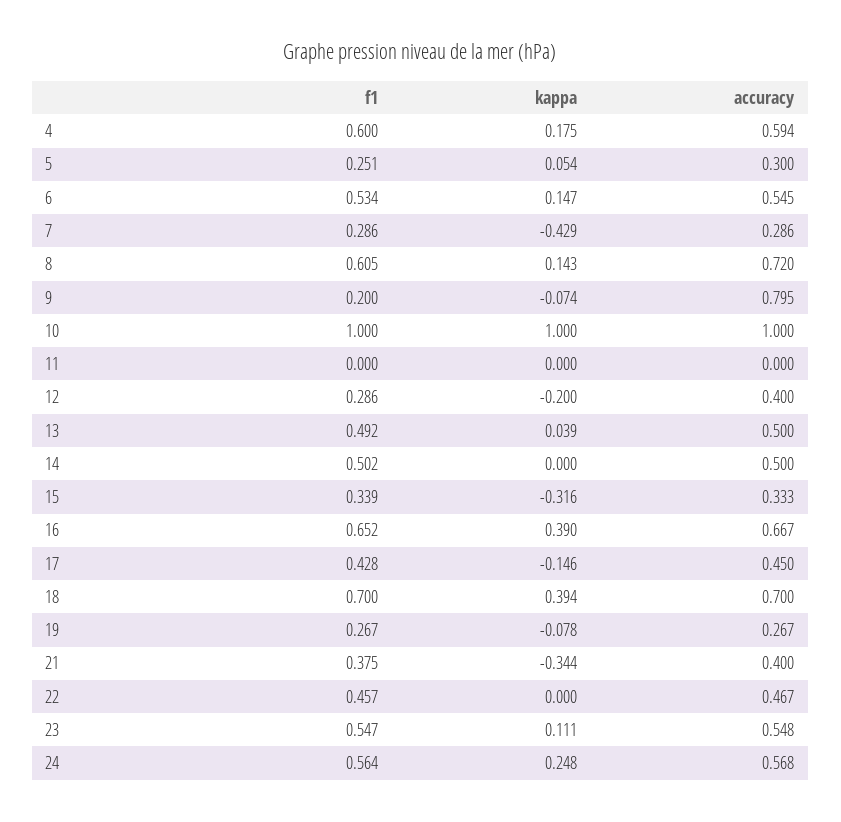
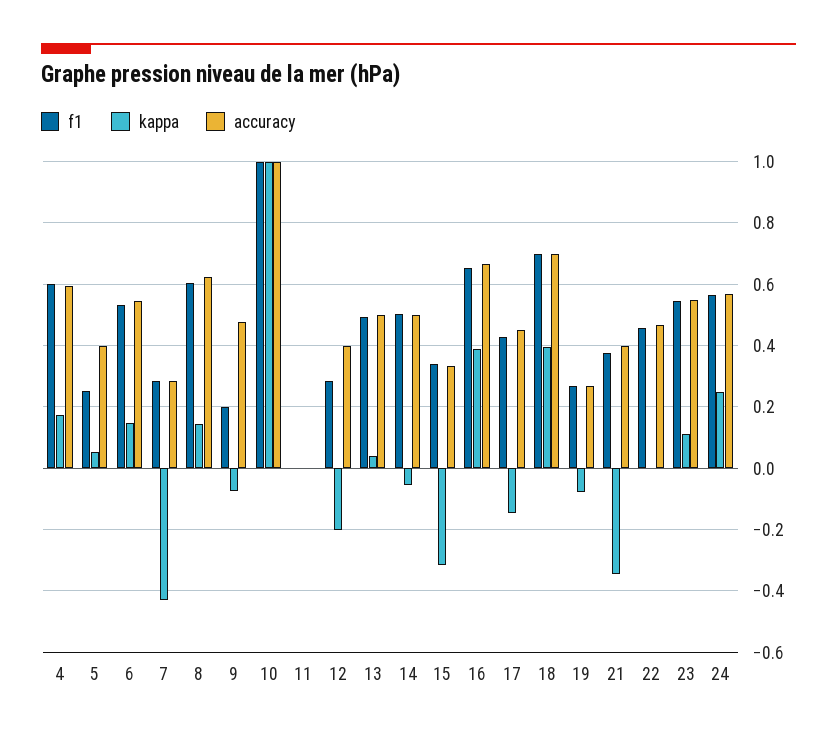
  {
    "f1": {
      "4": 0.6,
      "5": 0.251,
      "6": 0.534,
      "7": 0.286,
      "8": 0.605,
      "9": 0.2,
      "10": 1,
      "11": 0,
      "12": 0.286,
      "13": 0.492,
      "14": 0.502,
      "15": 0.339,
      "16": 0.652,
      "17": 0.428,
      "18": 0.7,
      "19": 0.267,
      "21": 0.375,
      "22": 0.457,
      "23": 0.547,
      "24": 0.564
    },
    "kappa": {
      "4": 0.175,
      "5": 0.054,
      "6": 0.147,
      "7": -0.429,
      "8": 0.143,
      "9": -0.074,
      "10": 1,
      "11": 0,
      "12": -0.2,
      "13": 0.039,
-     "14": 0,
+     "14": -0.06,
      "15": -0.316,
      "16": 0.39,
      "17": -0.146,
      "18": 0.394,
      "19": -0.078,
      "21": -0.344,
      "22": 0,
      "23": 0.111,
      "24": 0.248
    },
    "accuracy": {
      "4": 0.594,
-     "5": 0.3,
+     "5": 0.4,
      "6": 0.545,
      "7": 0.286,
-     "8": 0.72,
+     "8": 0.62,
-     "9": 0.795,
+     "9": 0.48,
      "10": 1,
      "11": 0,
      "12": 0.4,
      "13": 0.5,
      "14": 0.5,
      "15": 0.333,
      "16": 0.667,
      "17": 0.45,
      "18": 0.7,
      "19": 0.267,
      "21": 0.4,
      "22": 0.467,
      "23": 0.548,
      "24": 0.568
    }
  }

